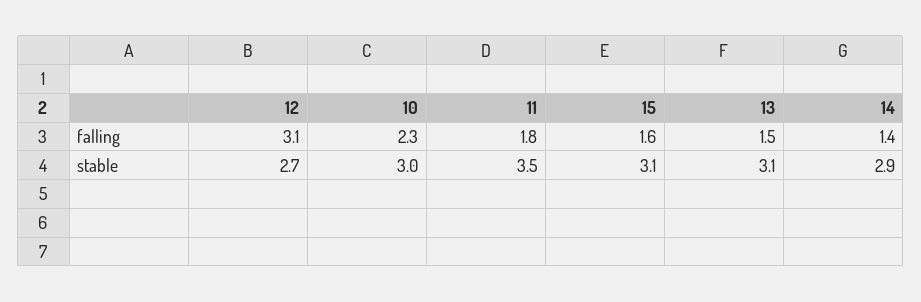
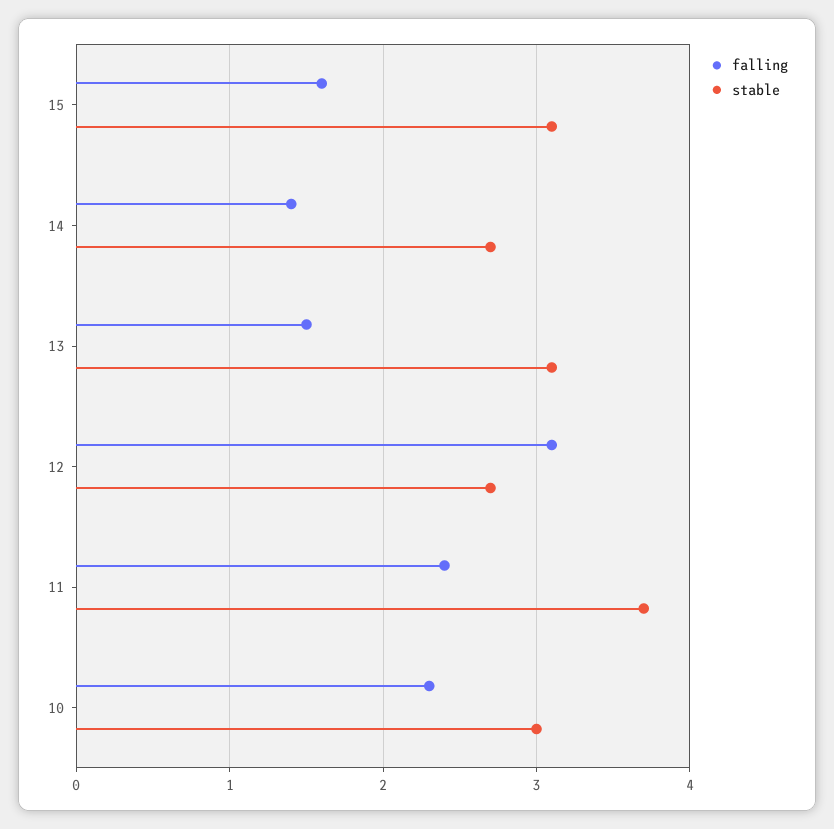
  {
    "falling": {
      "12": 3.1,
      "10": 2.3,
-     "11": 1.8,
+     "11": 2.4,
      "15": 1.6,
      "13": 1.5,
      "14": 1.4
    },
    "stable": {
      "12": 2.7,
      "10": 3,
-     "11": 3.5,
+     "11": 3.7,
      "15": 3.1,
      "13": 3.1,
-     "14": 2.9
+     "14": 2.7
    }
  }

